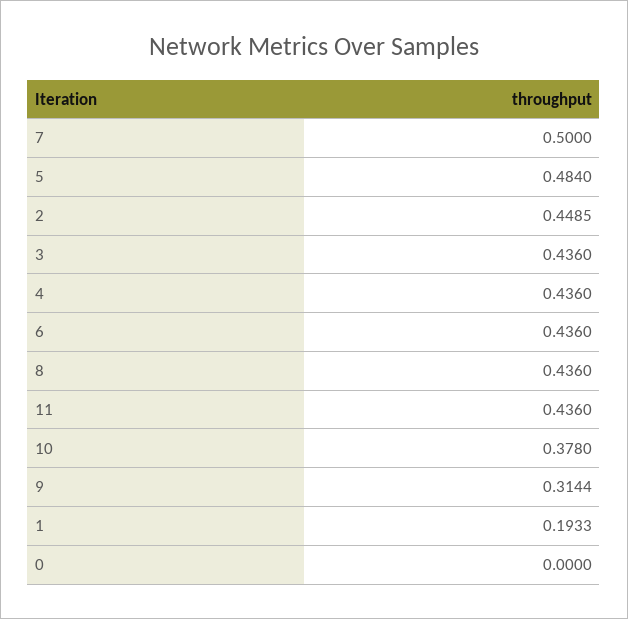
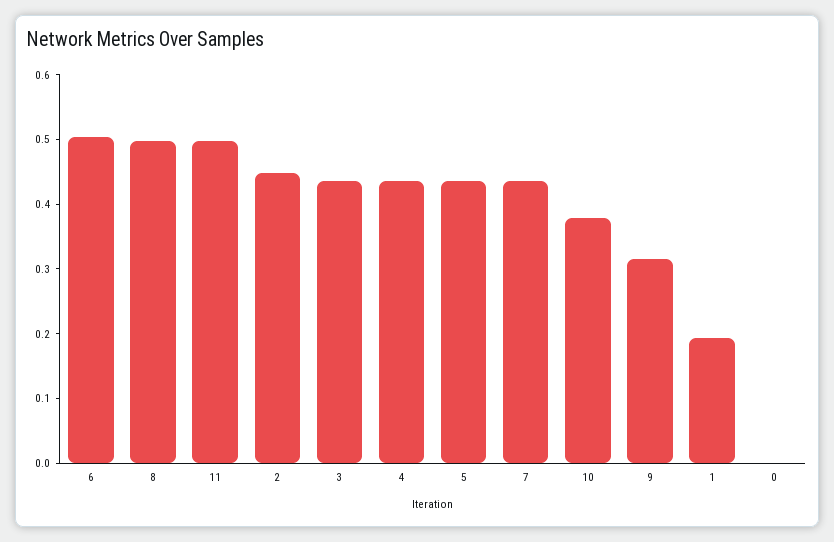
  {
-   "7": 0.5,
+   "7": 0.44,
-   "5": 0.484,
+   "5": 0.44,
    "2": 0.4485,
    "3": 0.436,
    "4": 0.436,
-   "6": 0.436,
+   "6": 0.5,
-   "8": 0.436,
+   "8": 0.5,
-   "11": 0.436,
+   "11": 0.5,
    "10": 0.378,
    "9": 0.3144,
    "1": 0.1933,
    "0": 0
  }

